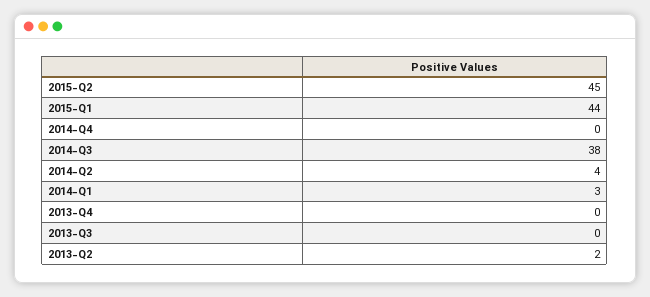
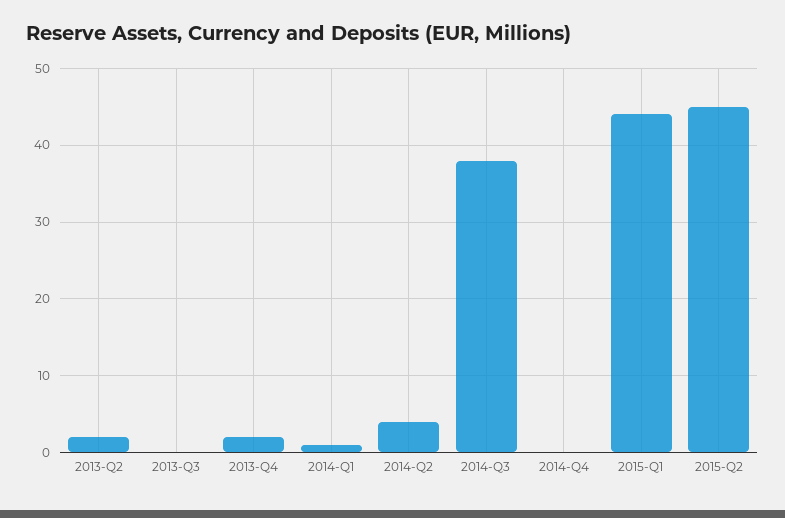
  {
    "2015-Q2": 45,
    "2015-Q1": 44,
    "2014-Q4": 0,
    "2014-Q3": 38,
    "2014-Q2": 4,
-   "2014-Q1": 3,
+   "2014-Q1": 1,
-   "2013-Q4": 0,
+   "2013-Q4": 2,
    "2013-Q3": 0,
    "2013-Q2": 2
  }

